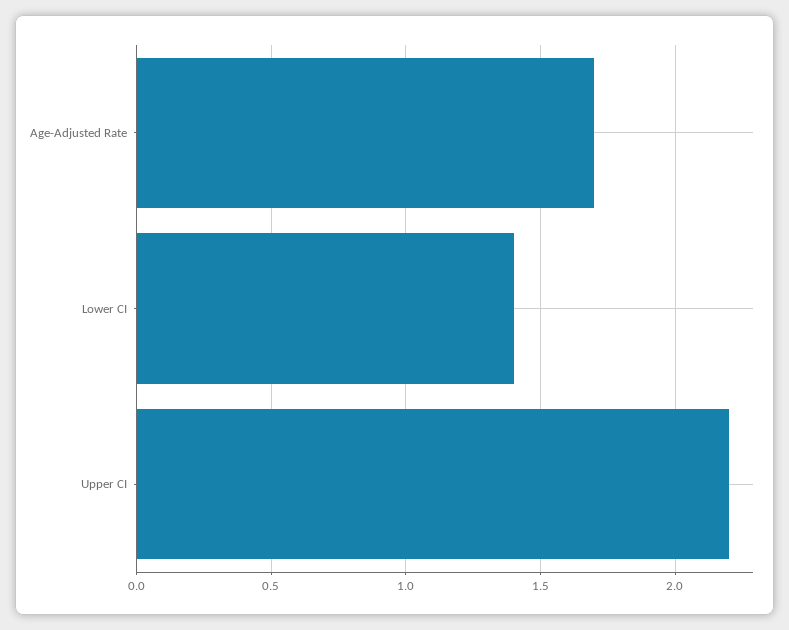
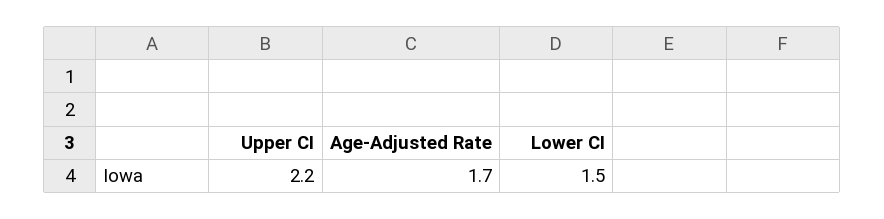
  {
    "Age-Adjusted Rate": 1.7,
-   "Lower CI": 1.4,
+   "Lower CI": 1.5,
    "Upper CI": 2.2
  }

